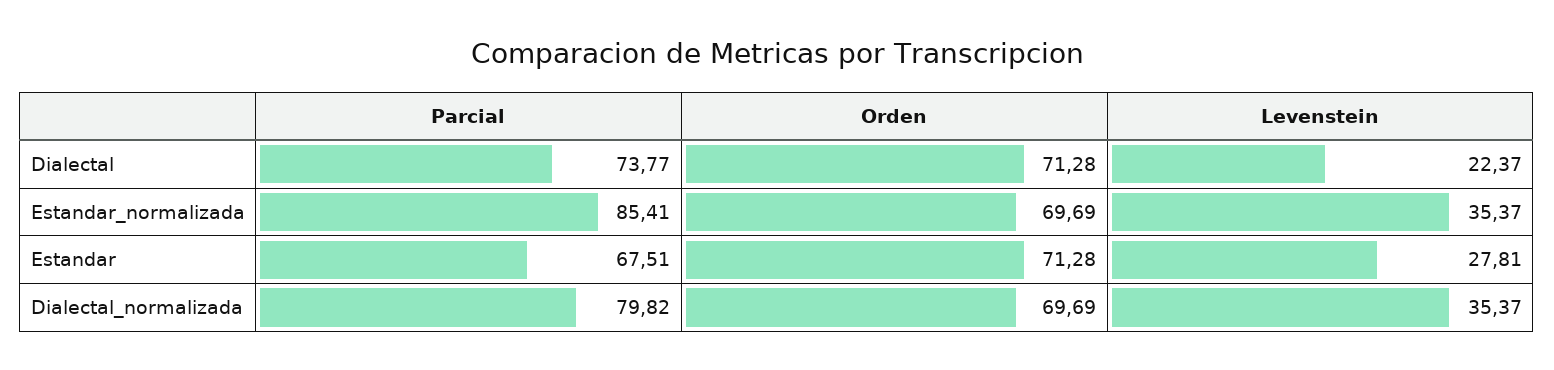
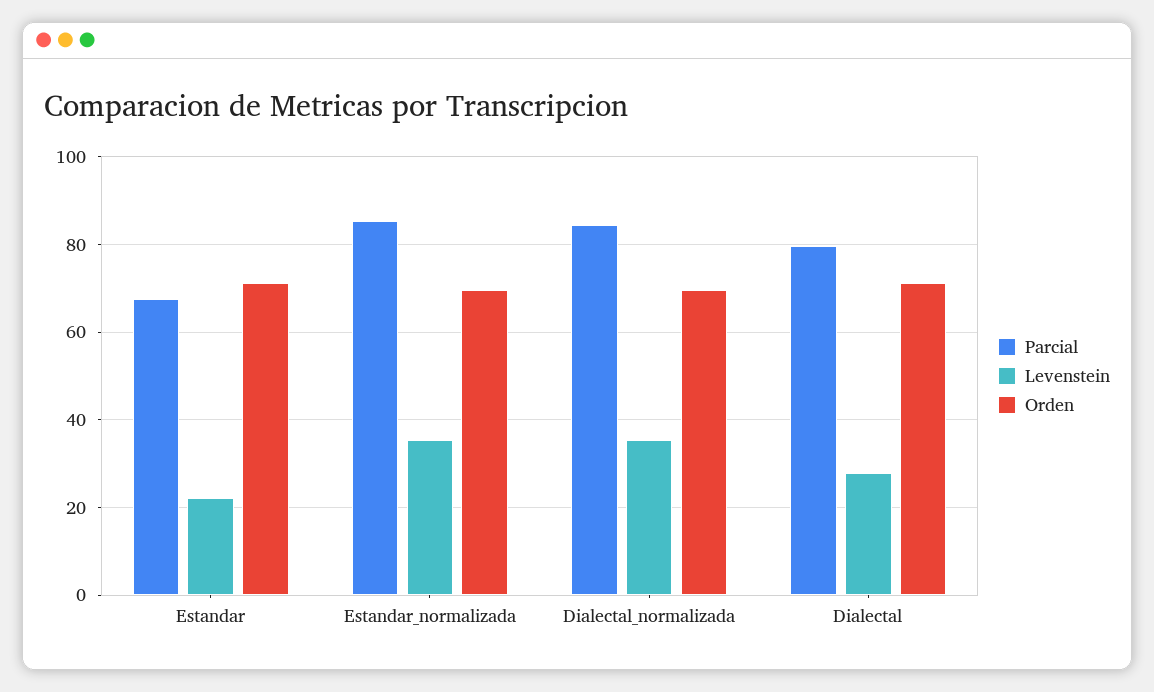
  {
    "Parcial": {
-     "Dialectal": 73.77,
+     "Dialectal": 80,
      "Estandar_normalizada": 85.41,
      "Estandar": 67.51,
-     "Dialectal_normalizada": 79.82
+     "Dialectal_normalizada": 84
    },
    "Orden": {
      "Dialectal": 71.28,
      "Estandar_normalizada": 69.69,
      "Estandar": 71.28,
      "Dialectal_normalizada": 69.69
    },
    "Levenstein": {
-     "Dialectal": 22.37,
+     "Dialectal": 28,
      "Estandar_normalizada": 35.37,
-     "Estandar": 27.81,
+     "Estandar": 22,
      "Dialectal_normalizada": 35.37
    }
  }

